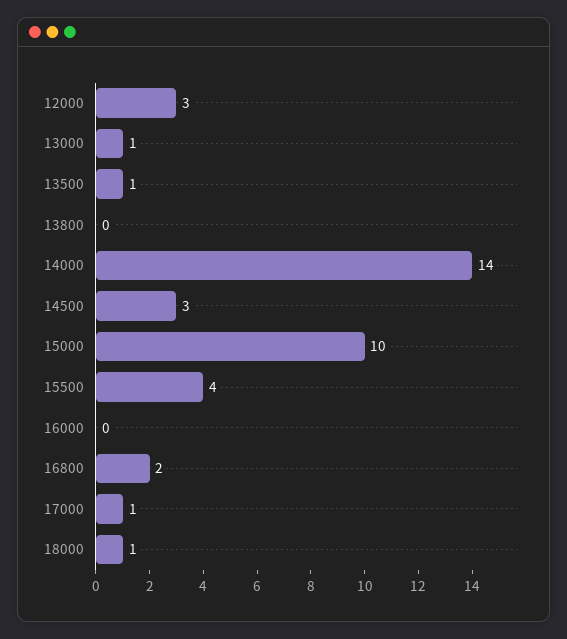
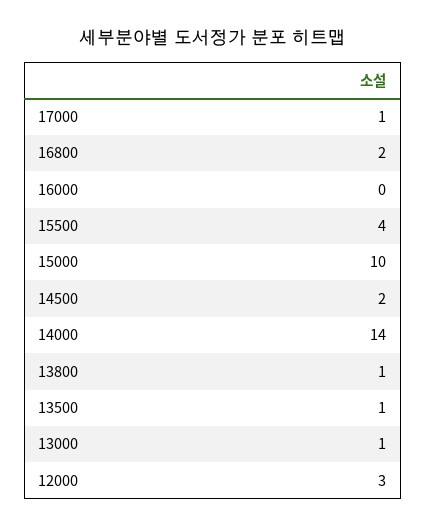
  {
    "12000": 3,
    "13000": 1,
    "13500": 1,
-   "13800": 0,
+   "13800": 1,
    "14000": 14,
-   "14500": 3,
+   "14500": 2,
    "15000": 10,
    "15500": 4,
    "16000": 0,
    "16800": 2,
-   "17000": 1,
+   "17000": 1
-   "18000": 1
  }

